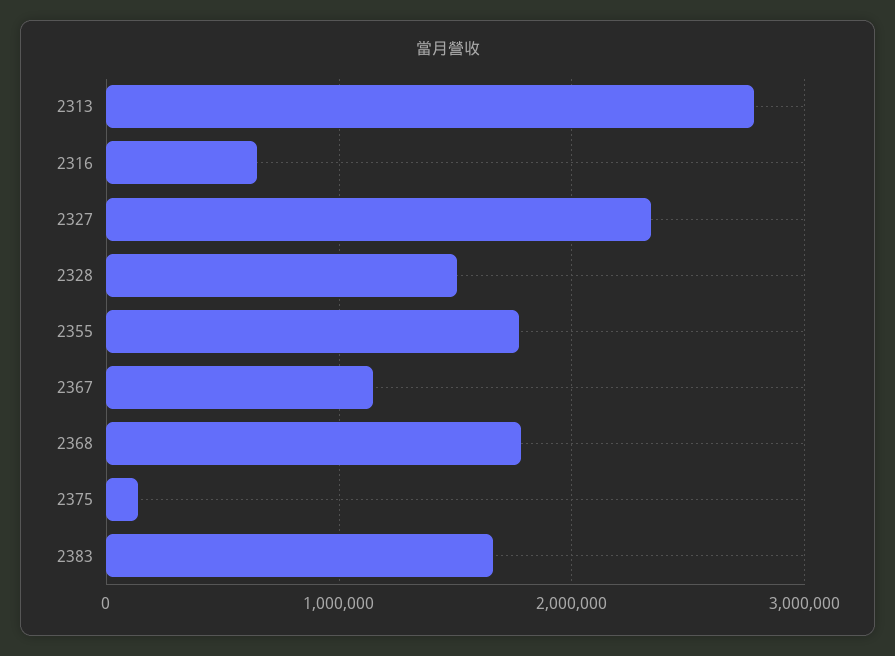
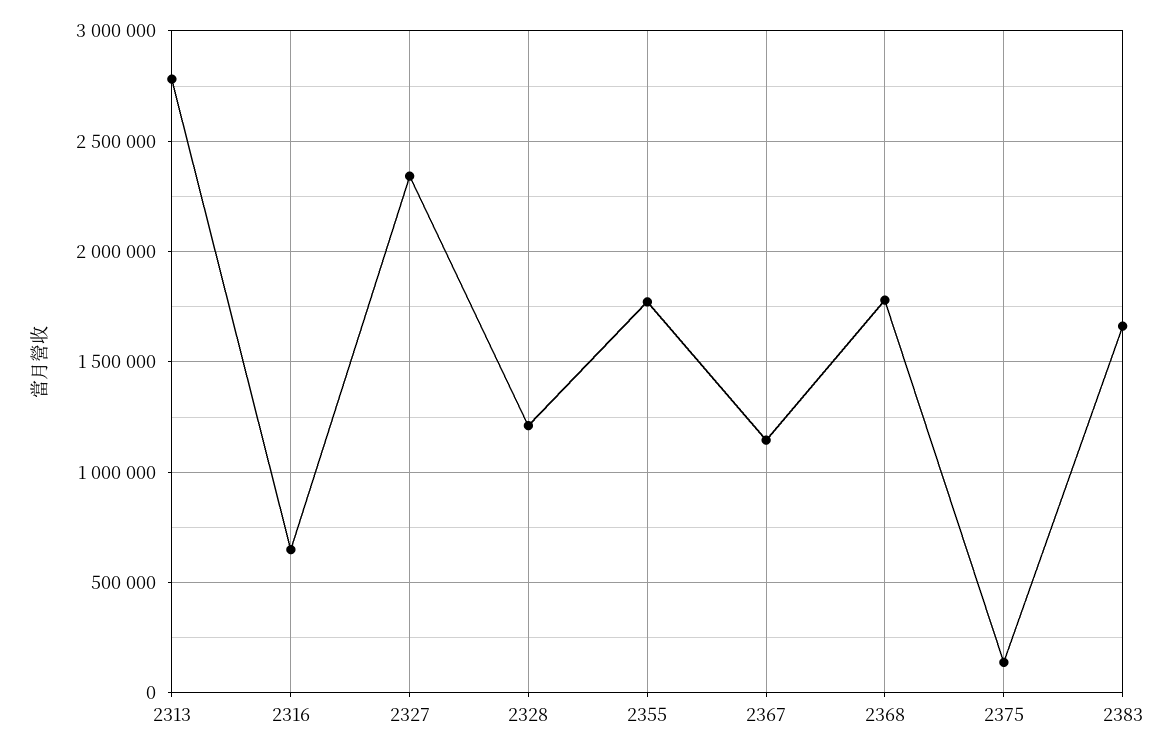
  {
    "2313": 2800000,
    "2316": 650000,
    "2327": 2350000,
-   "2328": 1500000,
+   "2328": 1200000,
    "2355": 1750000,
    "2367": 1150000,
    "2368": 1800000,
    "2375": 150000,
    "2383": 1650000
  }

